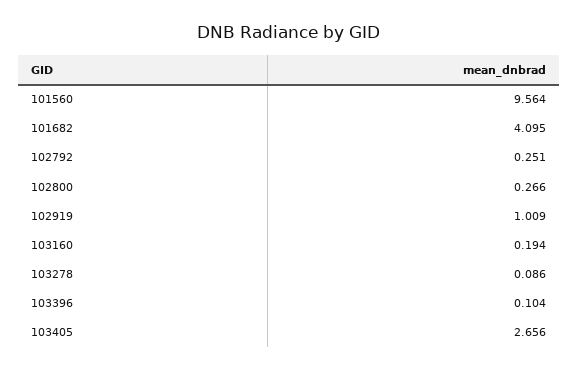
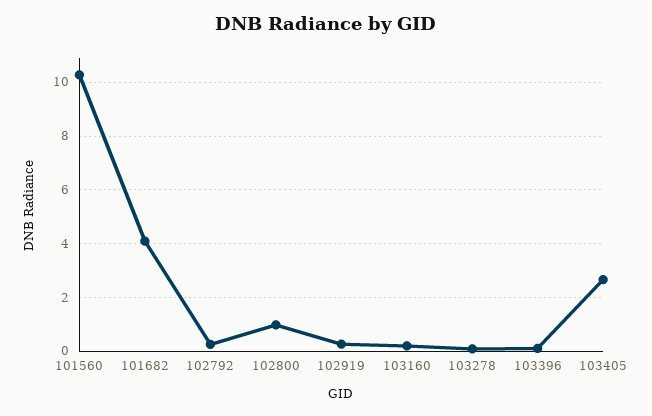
  {
-   "101560": 9.564,
+   "101560": 10.25,
    "101682": 4.095,
    "102792": 0.251,
-   "102800": 0.266,
+   "102800": 1,
-   "102919": 1.009,
+   "102919": 0.25,
    "103160": 0.194,
    "103278": 0.086,
    "103396": 0.104,
    "103405": 2.656
  }

